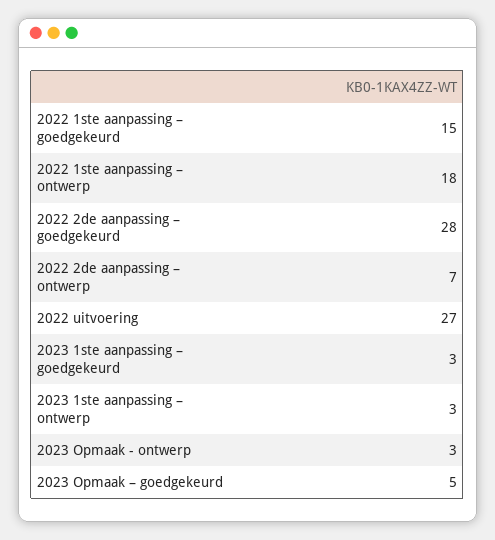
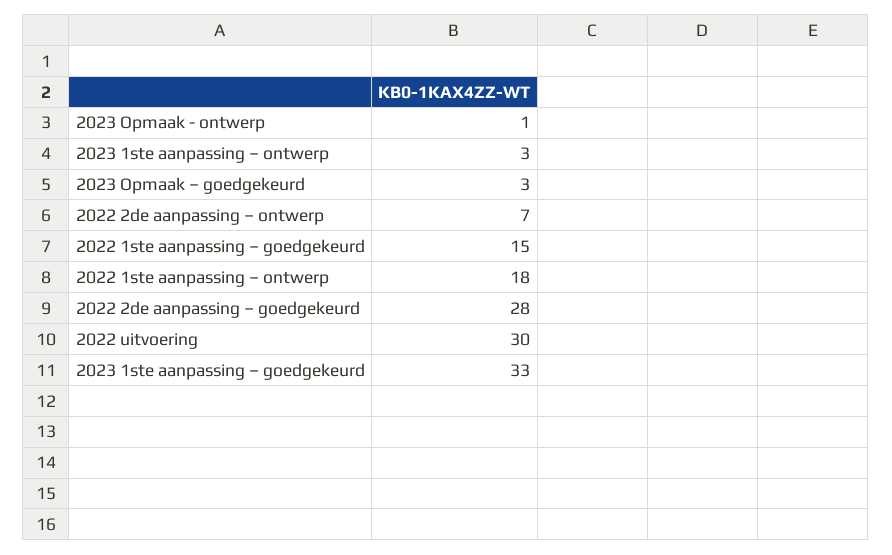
  {
    "2022 1ste aanpassing – goedgekeurd": 15,
    "2022 1ste aanpassing – ontwerp": 18,
    "2022 2de aanpassing – goedgekeurd": 28,
    "2022 2de aanpassing – ontwerp": 7,
-   "2022 uitvoering": 27,
+   "2022 uitvoering": 30,
-   "2023 1ste aanpassing – goedgekeurd": 3,
+   "2023 1ste aanpassing – goedgekeurd": 33,
    "2023 1ste aanpassing – ontwerp": 3,
-   "2023 Opmaak - ontwerp": 3,
+   "2023 Opmaak - ontwerp": 1,
-   "2023 Opmaak – goedgekeurd": 5
+   "2023 Opmaak – goedgekeurd": 3
  }

